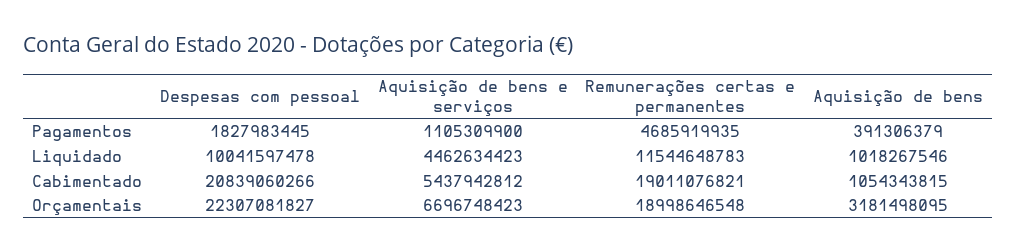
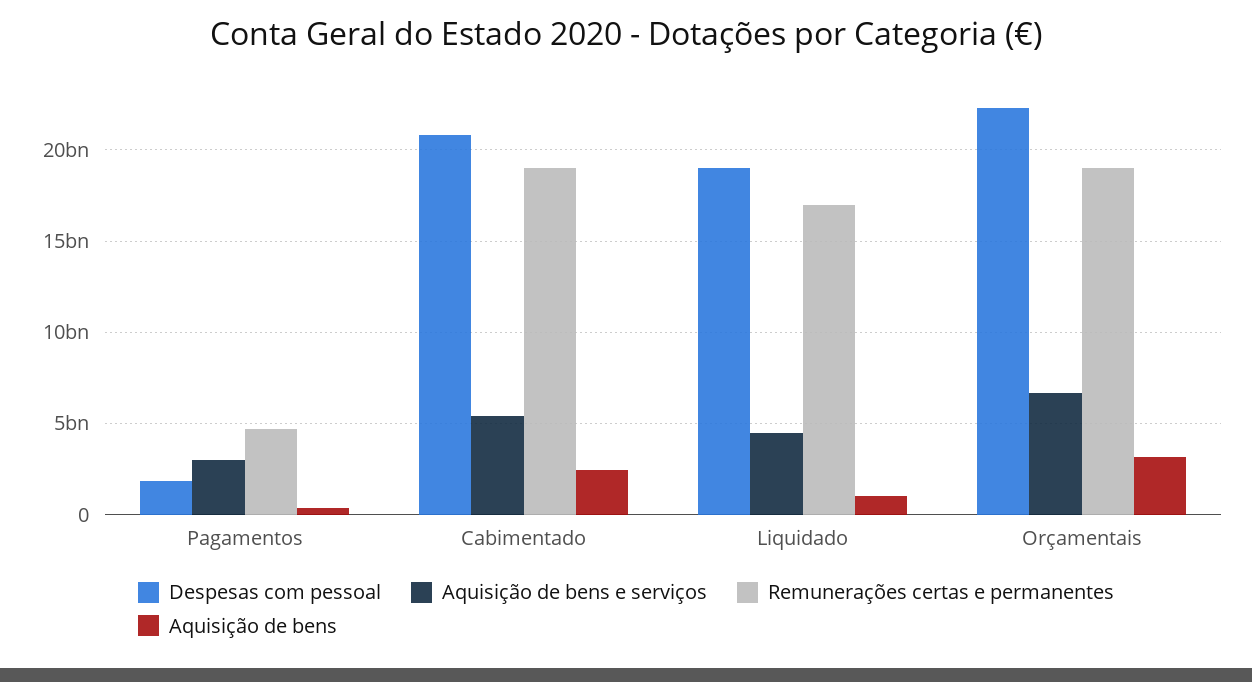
  {
    "Despesas com pessoal": {
      "Pagamentos": 1827983445,
-     "Liquidado": 10041597478,
+     "Liquidado": 19000000000,
      "Cabimentado": 20839060266,
      "Orçamentais": 22307081827
    },
    "Aquisição de bens e serviços": {
-     "Pagamentos": 1105309900,
+     "Pagamentos": 3000000000,
      "Liquidado": 4462634423,
      "Cabimentado": 5437942812,
      "Orçamentais": 6696748423
    },
    "Remunerações certas e permanentes": {
      "Pagamentos": 4685919935,
-     "Liquidado": 11544648783,
+     "Liquidado": 17000000000,
      "Cabimentado": 19011076821,
      "Orçamentais": 18998646548
    },
    "Aquisição de bens": {
      "Pagamentos": 391306379,
      "Liquidado": 1018267546,
-     "Cabimentado": 1054343815,
+     "Cabimentado": 2500000000,
      "Orçamentais": 3181498095
    }
  }

